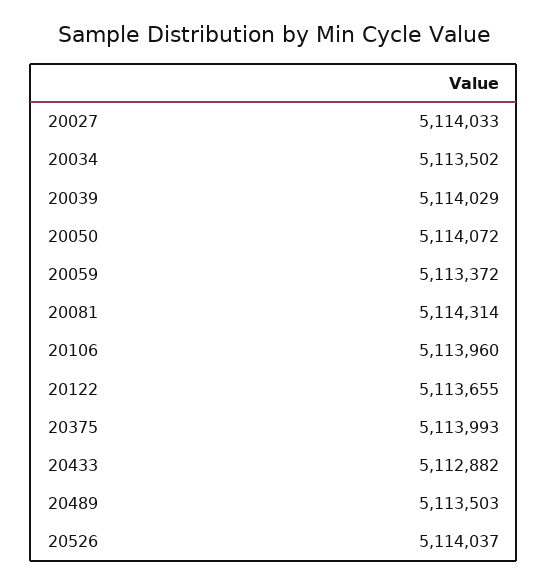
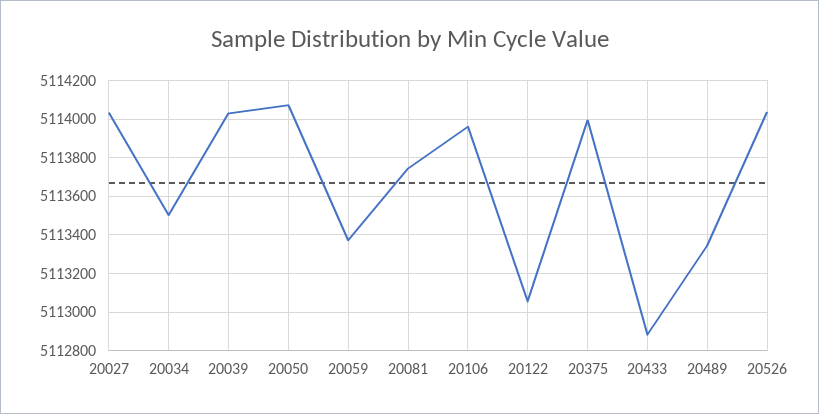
  {
    "20027": 5114033,
    "20034": 5113502,
    "20039": 5114029,
    "20050": 5114072,
    "20059": 5113372,
-   "20081": 5114314,
+   "20081": 5113750,
    "20106": 5113960,
-   "20122": 5113655,
+   "20122": 5113050,
    "20375": 5113993,
    "20433": 5112882,
-   "20489": 5113503,
+   "20489": 5113350,
    "20526": 5114037
  }

